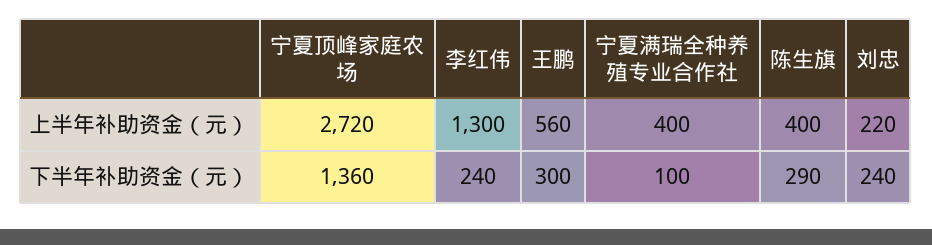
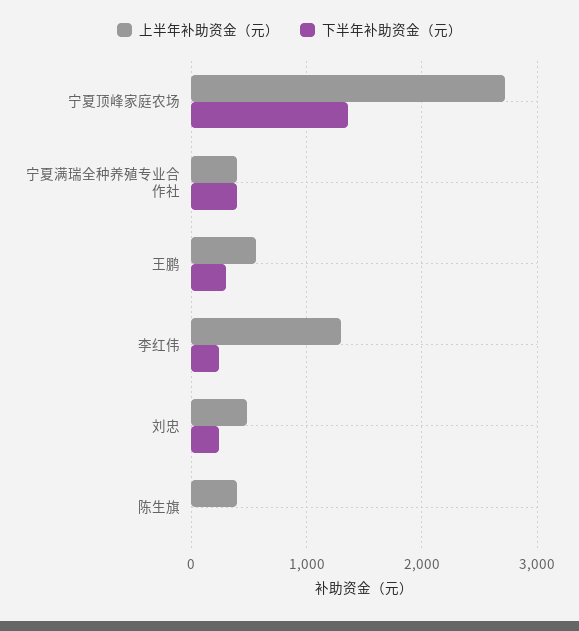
  {
    "上半年补助资金（元）": {
      "宁夏顶峰家庭农场": 2720,
      "李红伟": 1300,
      "王鹏": 560,
      "宁夏满瑞全种养殖专业合作社": 400,
      "陈生旗": 400,
-     "刘忠": 220
+     "刘忠": 500
    },
    "下半年补助资金（元）": {
      "宁夏顶峰家庭农场": 1360,
      "李红伟": 240,
      "王鹏": 300,
-     "宁夏满瑞全种养殖专业合作社": 100,
+     "宁夏满瑞全种养殖专业合作社": 400,
-     "陈生旗": 290,
+     "陈生旗": 0,
      "刘忠": 240
    }
  }

